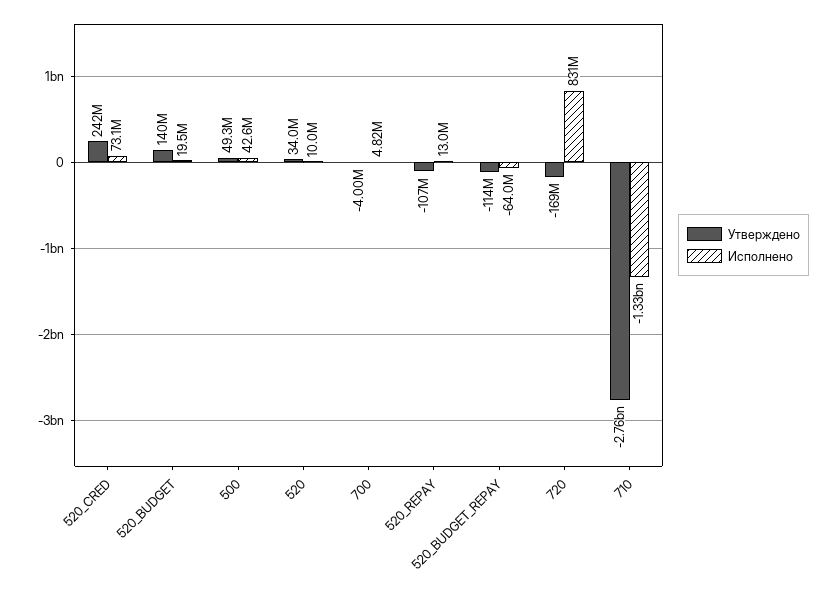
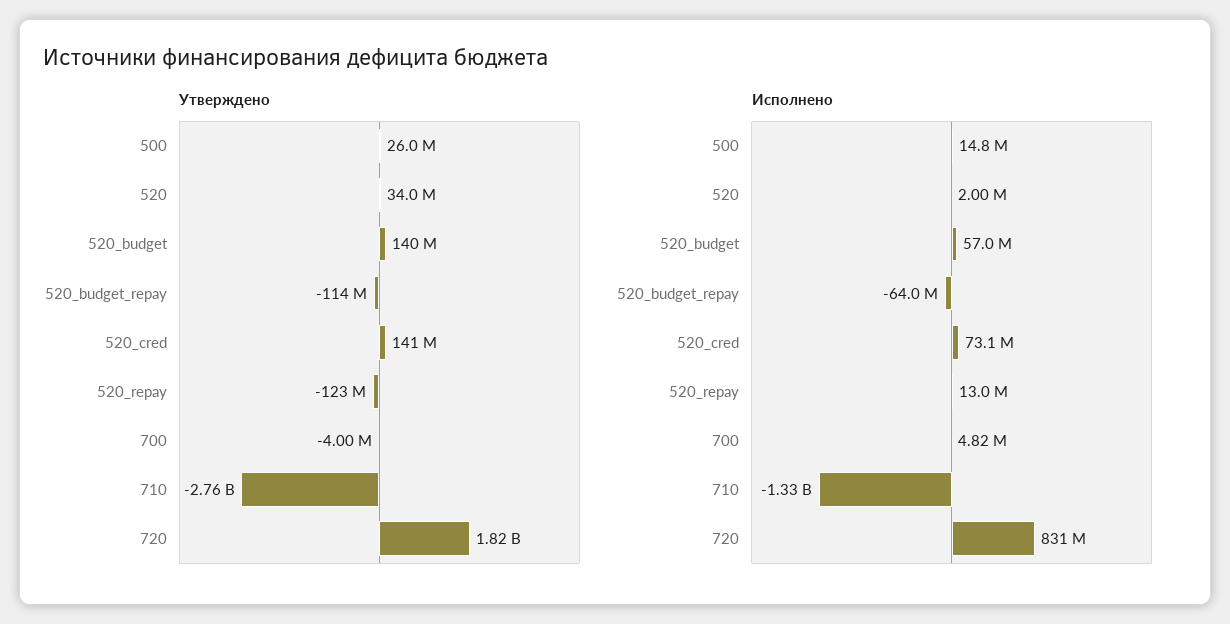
  {
    "Утверждено": {
-     "520_CRED": 242000000,
+     "520_CRED": 141000000,
      "520_BUDGET": 140000000,
-     "500": 49300000,
+     "500": 26000000,
      "520": 34000000,
      "700": -4000000,
-     "520_REPAY": -107000000,
+     "520_REPAY": -123000000,
      "520_BUDGET_REPAY": -114000000,
-     "720": -169000000,
+     "720": 1820000000,
      "710": -2760000000
    },
    "Исполнено": {
      "520_CRED": 73100000,
-     "520_BUDGET": 19500000,
+     "520_BUDGET": 57000000,
-     "500": 42600000,
+     "500": 14800000,
-     "520": 10000000,
+     "520": 2000000,
      "700": 4820000,
      "520_REPAY": 13000000,
      "520_BUDGET_REPAY": -64000000,
      "720": 831000000,
      "710": -1330000000
    }
  }

